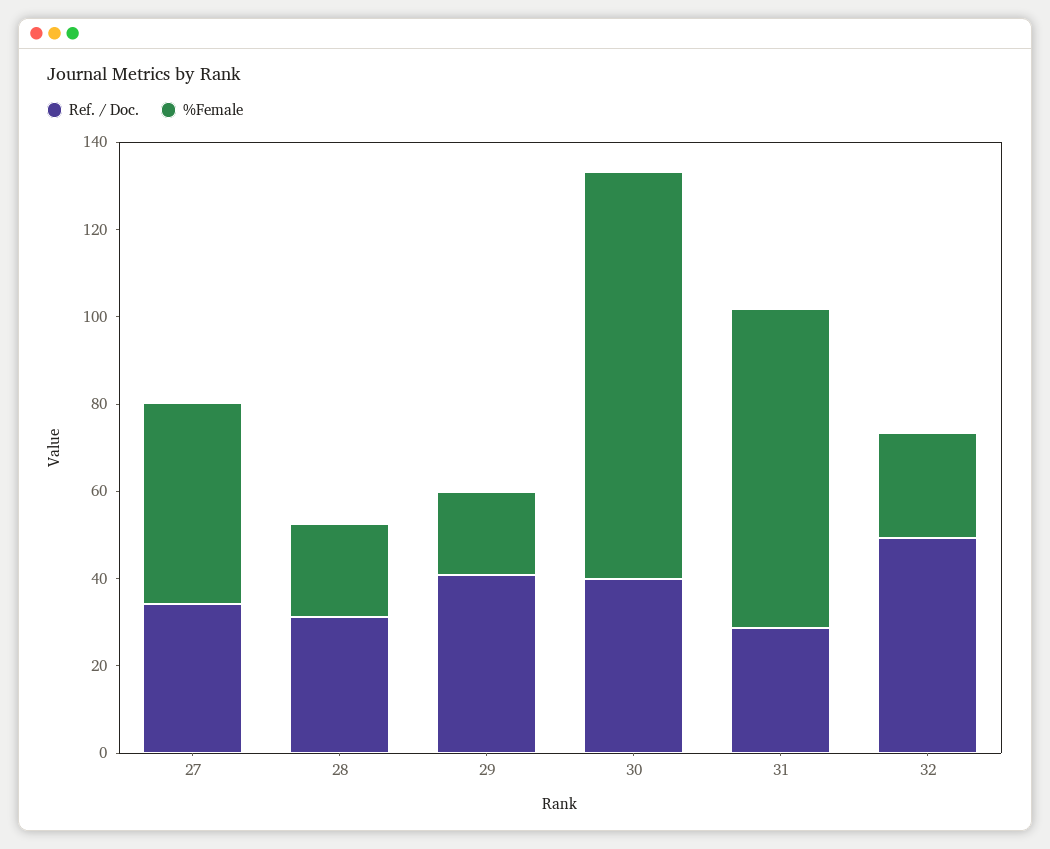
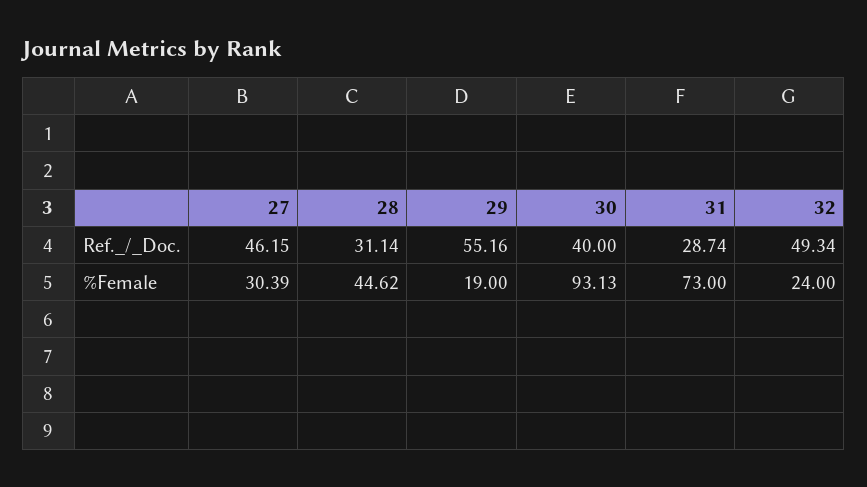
  {
    "Ref. / Doc.": {
-     "27": 35,
+     "27": 46.15,
      "28": 31.14,
-     "29": 40,
+     "29": 55.16,
      "30": 40,
      "31": 28.74,
      "32": 49.34
    },
    "%Female": {
-     "27": 45,
+     "27": 30.39,
-     "28": 20,
+     "28": 44.62,
      "29": 19,
      "30": 93.13,
      "31": 73,
      "32": 24
    }
  }

